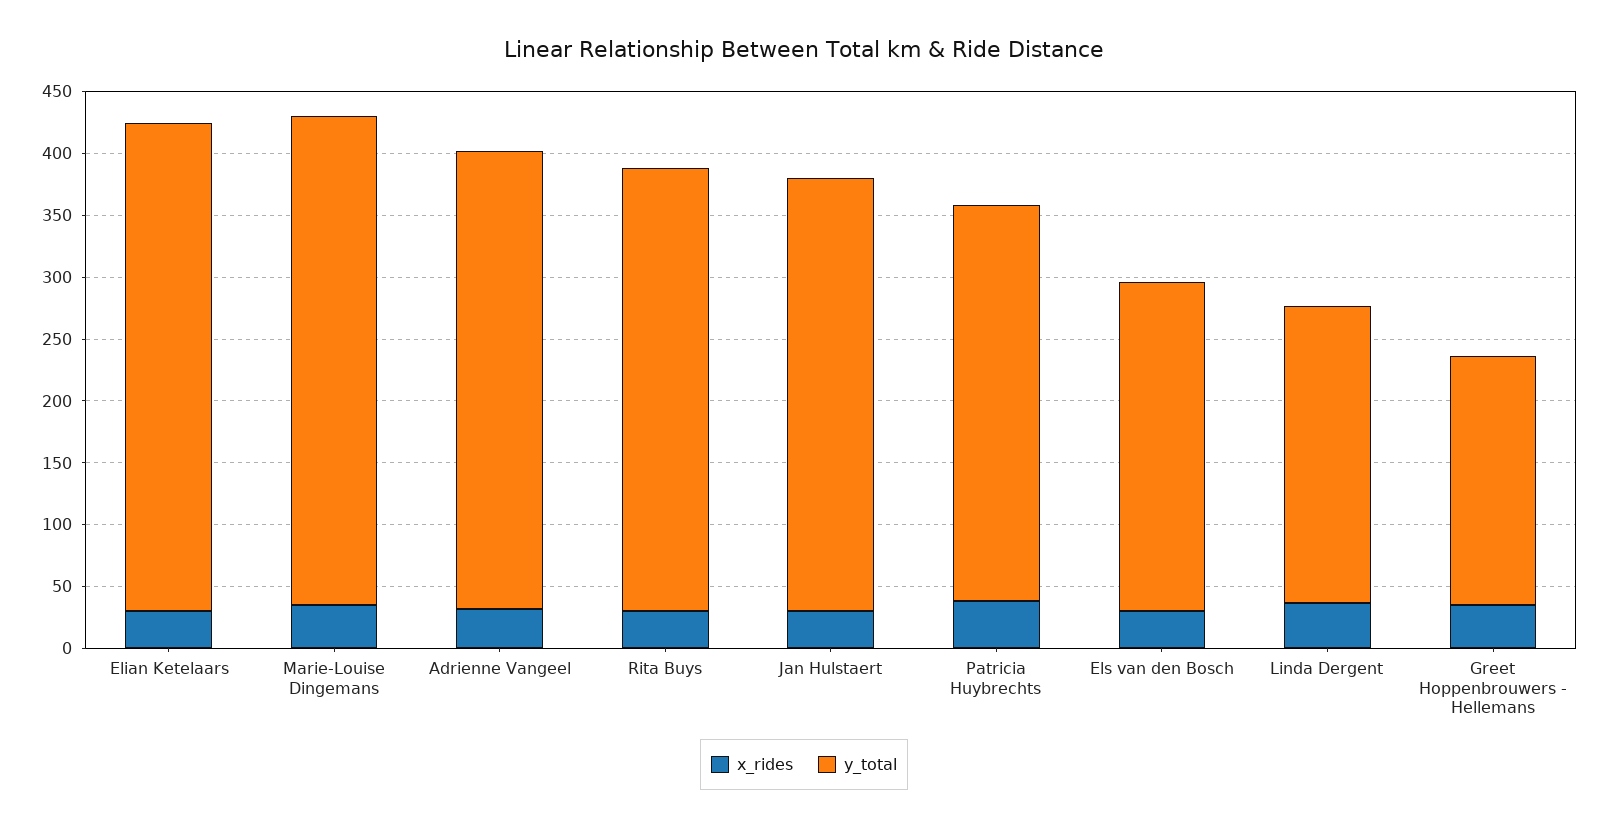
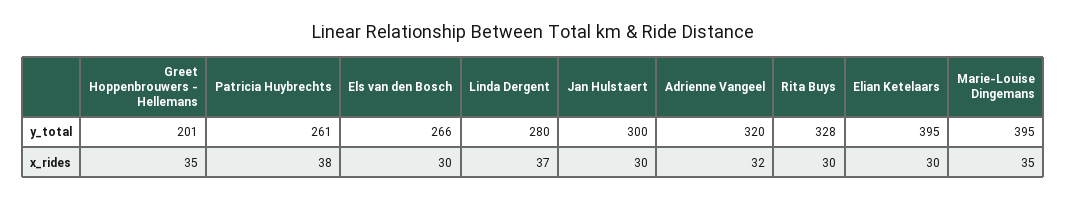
  {
    "x_rides": {
      "Elian Ketelaars": 30,
      "Marie-Louise Dingemans": 35,
      "Adrienne Vangeel": 32,
      "Rita Buys": 30,
      "Jan Hulstaert": 30,
      "Patricia Huybrechts": 38,
      "Els van den Bosch": 30,
      "Linda Dergent": 37,
      "Greet Hoppenbrouwers - Hellemans": 35
    },
    "y_total": {
      "Elian Ketelaars": 395,
      "Marie-Louise Dingemans": 395,
-     "Adrienne Vangeel": 370,
+     "Adrienne Vangeel": 320,
-     "Rita Buys": 360,
+     "Rita Buys": 328,
-     "Jan Hulstaert": 350,
+     "Jan Hulstaert": 300,
-     "Patricia Huybrechts": 320,
+     "Patricia Huybrechts": 261,
      "Els van den Bosch": 266,
-     "Linda Dergent": 240,
+     "Linda Dergent": 280,
      "Greet Hoppenbrouwers - Hellemans": 201
    }
  }

